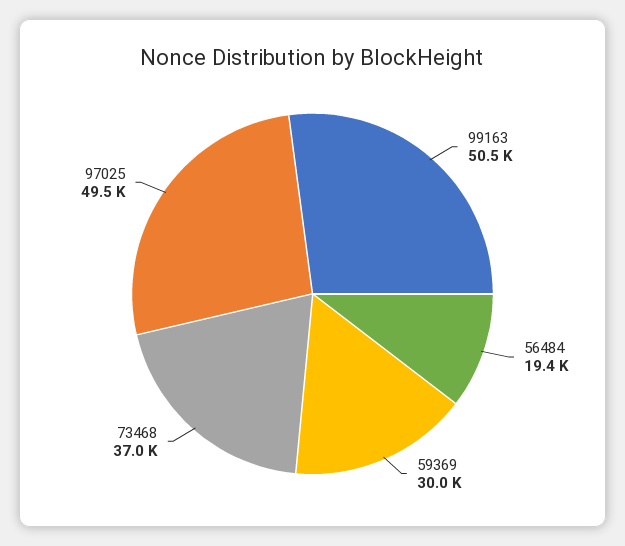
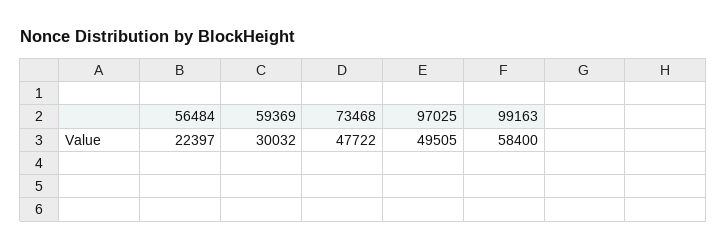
  {
-   "99163": 50500,
+   "99163": 58400,
-   "56484": 19400,
+   "56484": 22397,
    "59369": 30032,
-   "73468": 37000,
+   "73468": 47722,
    "97025": 49505
  }

